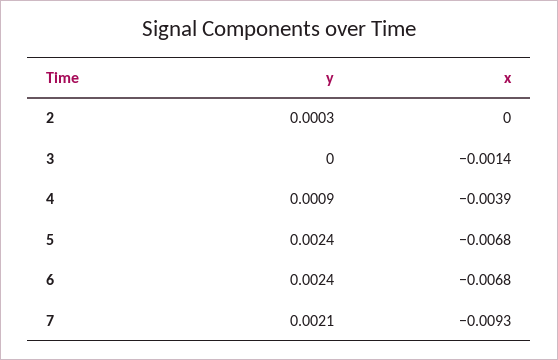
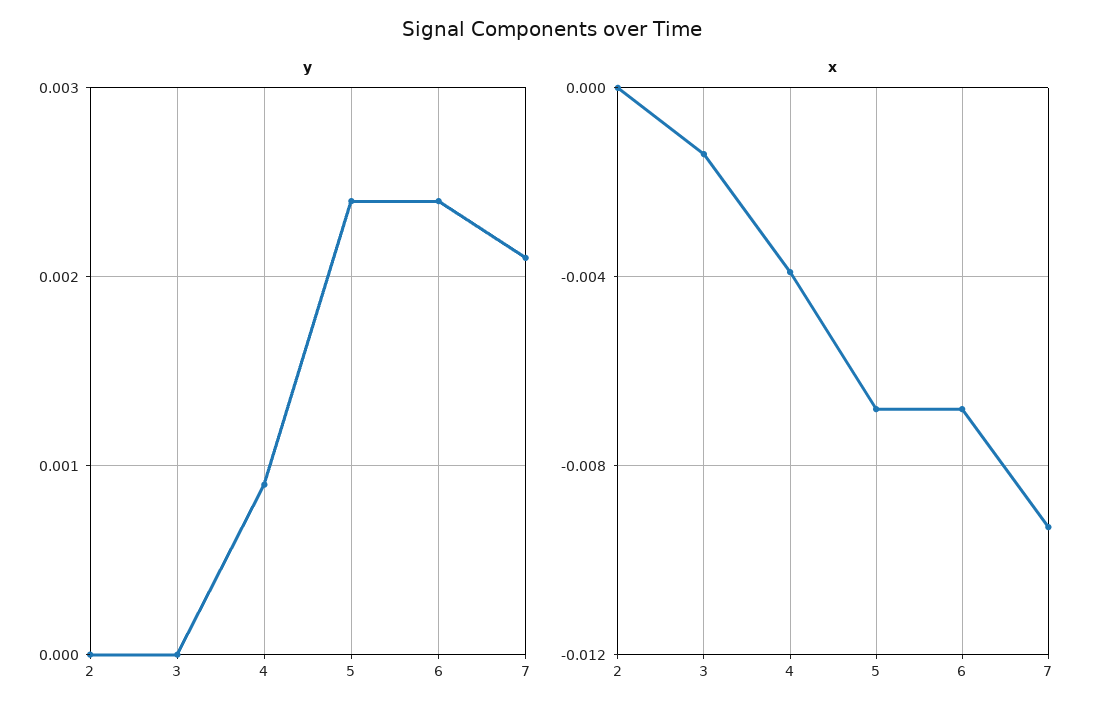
  {
    "y": {
-     "2": 0.0003,
+     "2": 0,
      "3": 0,
      "4": 0.0009,
      "5": 0.0024,
      "6": 0.0024,
      "7": 0.0021
    },
    "x": {
      "2": 0,
      "3": -0.0014,
      "4": -0.0039,
      "5": -0.0068,
      "6": -0.0068,
      "7": -0.0093
    }
  }

